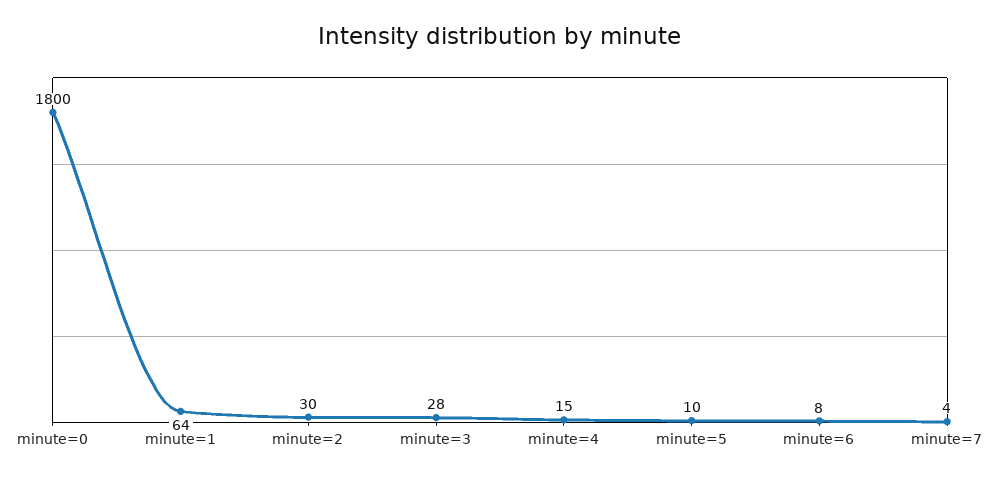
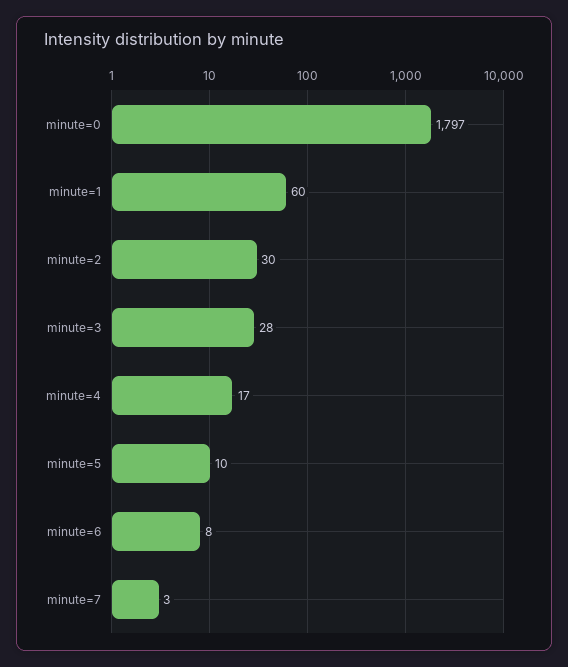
  {
-   "minute=0": 1800,
+   "minute=0": 1797,
-   "minute=1": 64,
+   "minute=1": 60,
    "minute=2": 30,
    "minute=3": 28,
-   "minute=4": 15,
+   "minute=4": 17,
    "minute=5": 10,
    "minute=6": 8,
-   "minute=7": 4
+   "minute=7": 3
  }

